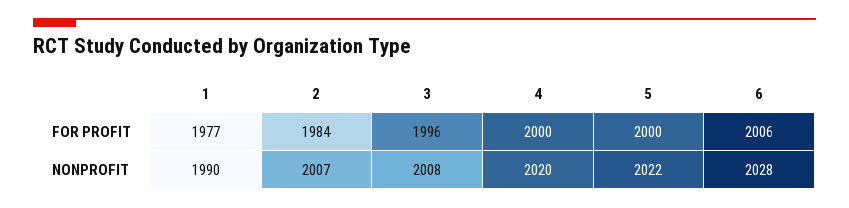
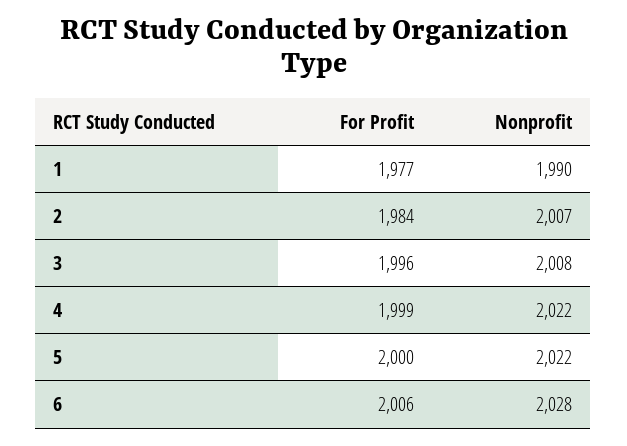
  {
    "1": {
      "FOR PROFIT": 1977,
      "NONPROFIT": 1990
    },
    "2": {
      "FOR PROFIT": 1984,
      "NONPROFIT": 2007
    },
    "3": {
      "FOR PROFIT": 1996,
      "NONPROFIT": 2008
    },
    "4": {
-     "FOR PROFIT": 2000,
+     "FOR PROFIT": 1999,
-     "NONPROFIT": 2020
+     "NONPROFIT": 2022
    },
    "5": {
      "FOR PROFIT": 2000,
      "NONPROFIT": 2022
    },
    "6": {
      "FOR PROFIT": 2006,
      "NONPROFIT": 2028
    }
  }

